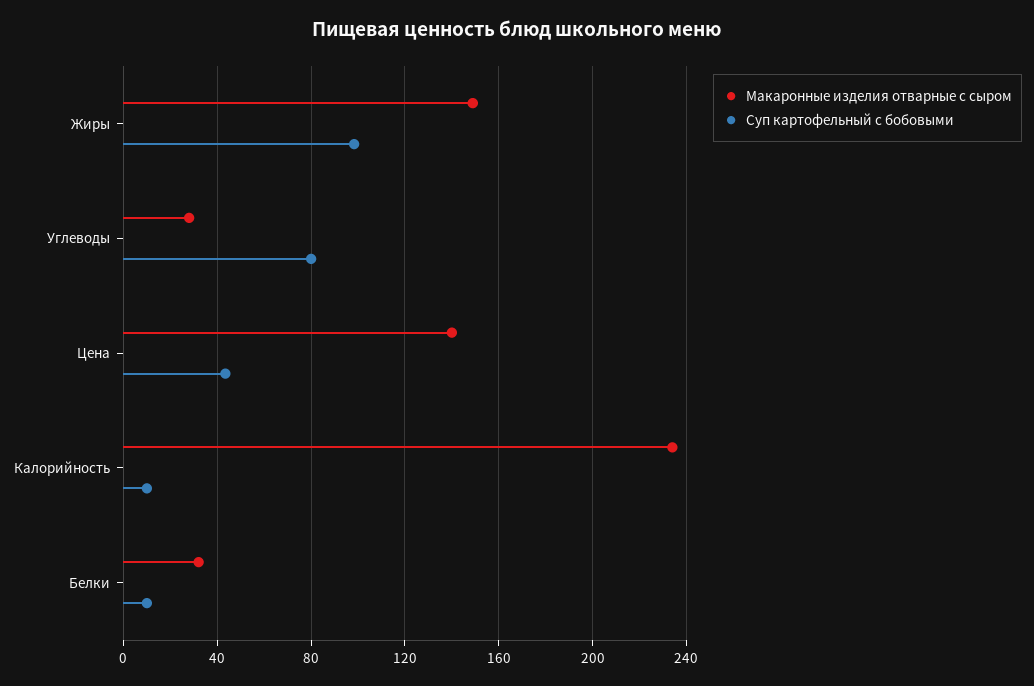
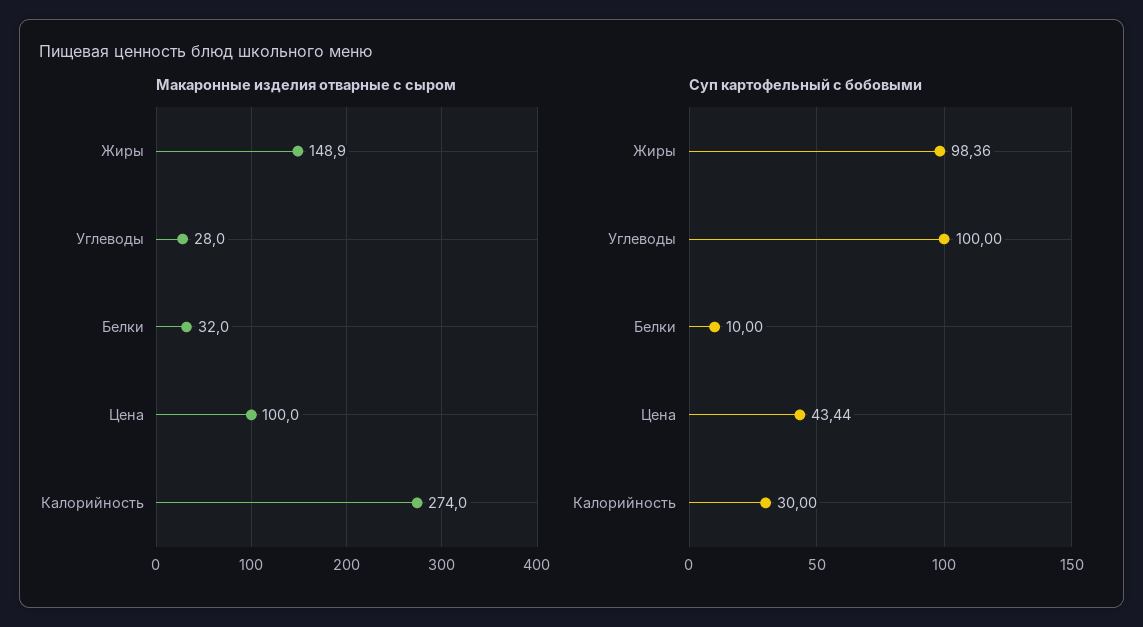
  {
    "Макаронные изделия отварные с сыром": {
      "Жиры": 148.9,
      "Углеводы": 28,
-     "Цена": 140,
+     "Цена": 100,
-     "Калорийность": 235,
+     "Калорийность": 274,
      "Белки": 32
    },
    "Суп картофельный с бобовыми": {
      "Жиры": 98.36,
-     "Углеводы": 80,
+     "Углеводы": 100,
      "Цена": 43.44,
-     "Калорийность": 10,
+     "Калорийность": 30,
      "Белки": 10
    }
  }

